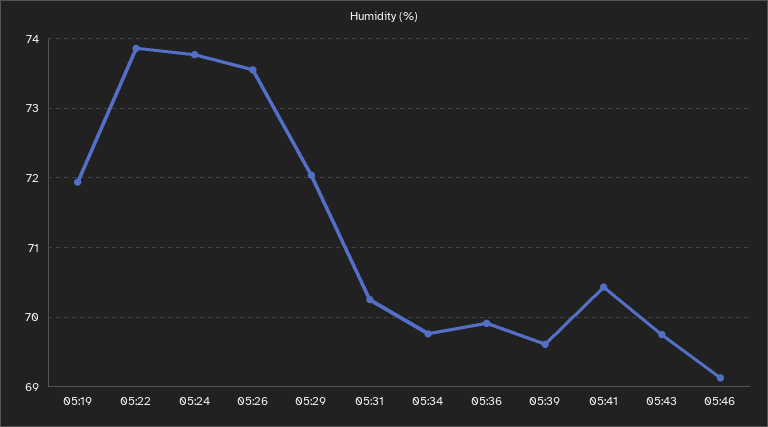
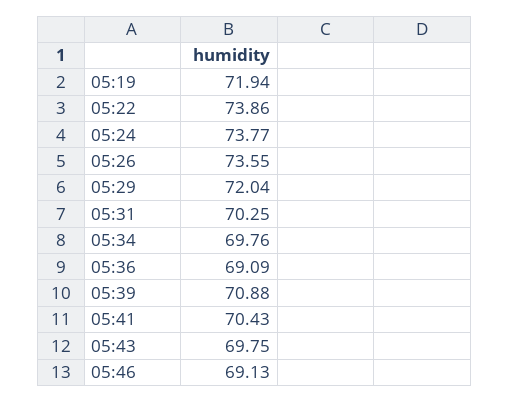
  {
    "05:19": 71.94,
    "05:22": 73.86,
    "05:24": 73.77,
    "05:26": 73.55,
    "05:29": 72.04,
    "05:31": 70.25,
    "05:34": 69.76,
-   "05:36": 69.9,
+   "05:36": 69.09,
-   "05:39": 69.6,
+   "05:39": 70.88,
    "05:41": 70.43,
    "05:43": 69.75,
    "05:46": 69.13
  }

